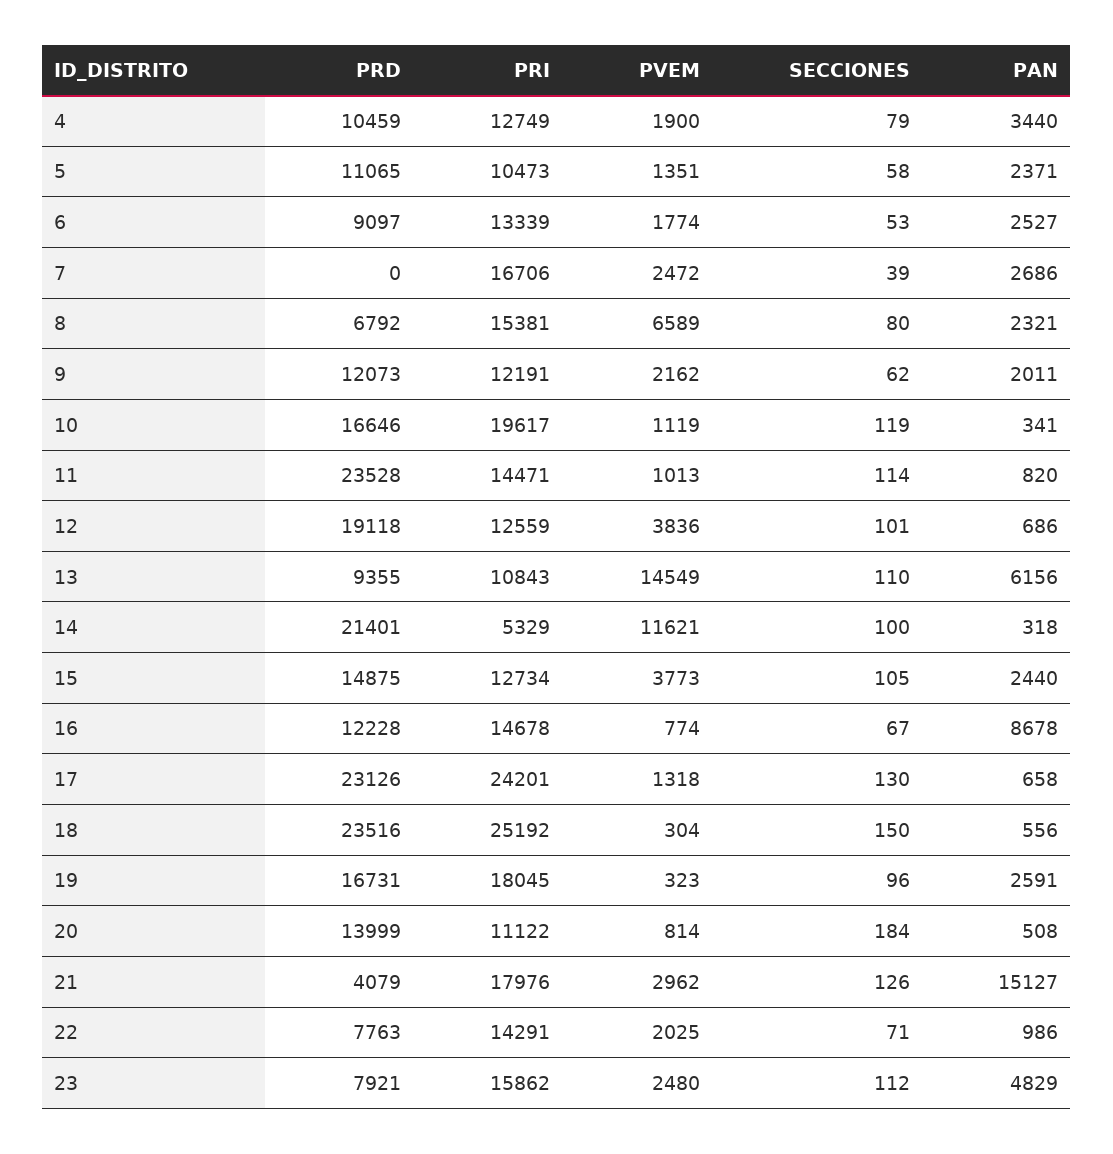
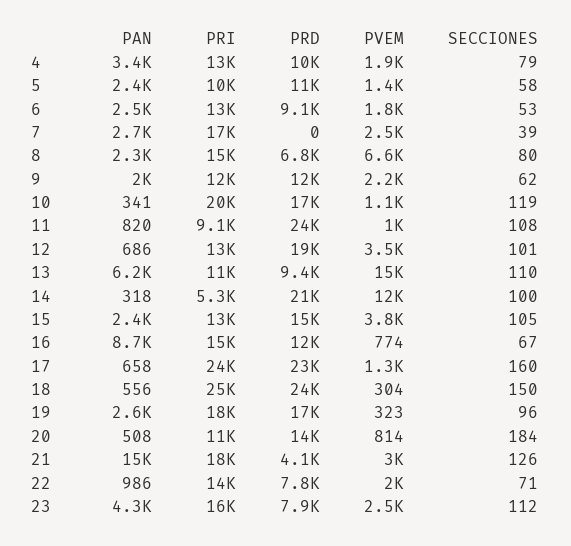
  {
    "PRD": {
      "4": 10459,
      "5": 11065,
      "6": 9097,
      "7": 0,
      "8": 6792,
      "9": 12073,
      "10": 16646,
      "11": 23528,
      "12": 19118,
      "13": 9355,
      "14": 21401,
      "15": 14875,
      "16": 12228,
      "17": 23126,
      "18": 23516,
      "19": 16731,
      "20": 13999,
      "21": 4079,
      "22": 7763,
      "23": 7921
    },
    "PRI": {
      "4": 12749,
      "5": 10473,
      "6": 13339,
      "7": 16706,
      "8": 15381,
      "9": 12191,
      "10": 19617,
-     "11": 14471,
+     "11": 9100,
      "12": 12559,
      "13": 10843,
      "14": 5329,
      "15": 12734,
      "16": 14678,
      "17": 24201,
      "18": 25192,
      "19": 18045,
      "20": 11122,
      "21": 17976,
      "22": 14291,
      "23": 15862
    },
    "PVEM": {
      "4": 1900,
      "5": 1351,
      "6": 1774,
      "7": 2472,
      "8": 6589,
      "9": 2162,
      "10": 1119,
      "11": 1013,
-     "12": 3836,
+     "12": 3500,
      "13": 14549,
      "14": 11621,
      "15": 3773,
      "16": 774,
      "17": 1318,
      "18": 304,
      "19": 323,
      "20": 814,
      "21": 2962,
      "22": 2025,
      "23": 2480
    },
    "SECCIONES": {
      "4": 79,
      "5": 58,
      "6": 53,
      "7": 39,
      "8": 80,
      "9": 62,
      "10": 119,
-     "11": 114,
+     "11": 108,
      "12": 101,
      "13": 110,
      "14": 100,
      "15": 105,
      "16": 67,
-     "17": 130,
+     "17": 160,
      "18": 150,
      "19": 96,
      "20": 184,
      "21": 126,
      "22": 71,
      "23": 112
    },
    "PAN": {
      "4": 3440,
      "5": 2371,
      "6": 2527,
      "7": 2686,
      "8": 2321,
      "9": 2011,
      "10": 341,
      "11": 820,
      "12": 686,
      "13": 6156,
      "14": 318,
      "15": 2440,
      "16": 8678,
      "17": 658,
      "18": 556,
      "19": 2591,
      "20": 508,
      "21": 15127,
      "22": 986,
-     "23": 4829
+     "23": 4300
    }
  }

